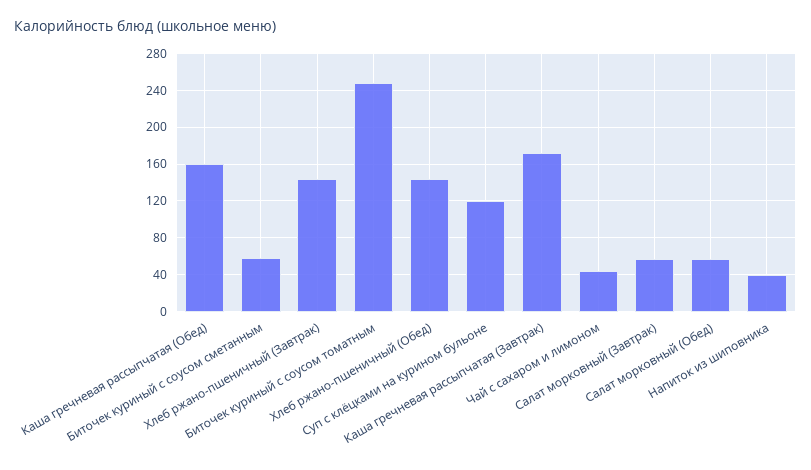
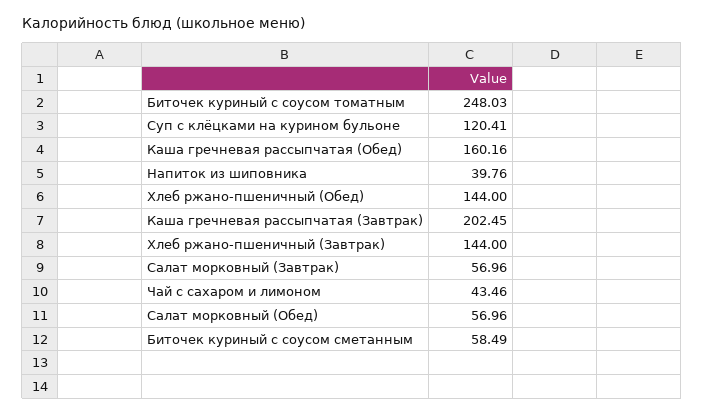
  {
    "Каша гречневая рассыпчатая (Обед)": 160.16,
    "Биточек куриный с соусом сметанным": 58.49,
    "Хлеб ржано-пшеничный (Завтрак)": 144,
    "Биточек куриный с соусом томатным": 248.03,
    "Хлеб ржано-пшеничный (Обед)": 144,
    "Суп с клёцками на курином бульоне": 120.41,
-   "Каша гречневая рассыпчатая (Завтрак)": 170,
+   "Каша гречневая рассыпчатая (Завтрак)": 202.45,
    "Чай с сахаром и лимоном": 43.46,
    "Салат морковный (Завтрак)": 56.96,
    "Салат морковный (Обед)": 56.96,
    "Напиток из шиповника": 39.76
  }

